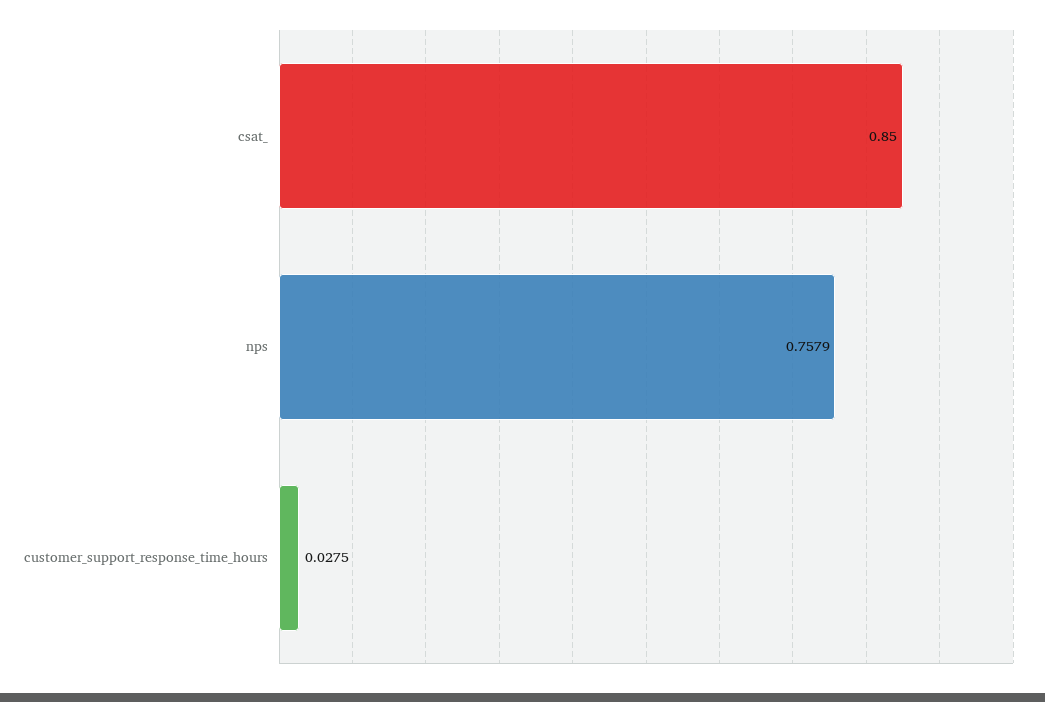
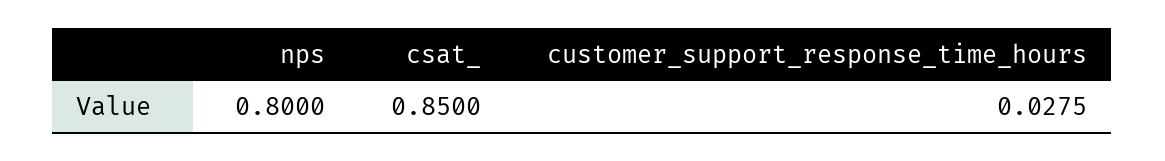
  {
    "csat_": 0.85,
-   "nps": 0.7579,
+   "nps": 0.8,
    "customer_support_response_time_hours": 0.0275
  }

